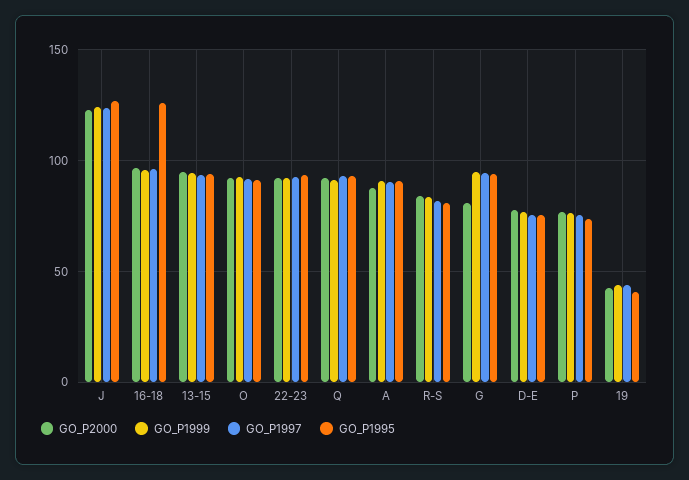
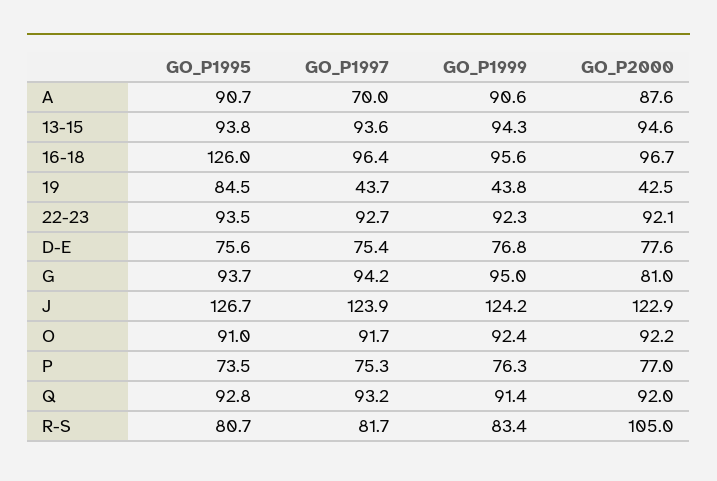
  {
    "GO_P2000": {
      "J": 122.9,
      "16-18": 96.7,
      "13-15": 94.6,
      "O": 92.2,
      "22-23": 92.1,
      "Q": 92,
      "A": 87.6,
-     "R-S": 85,
+     "R-S": 105,
      "G": 81,
      "D-E": 77.6,
      "P": 77,
      "19": 42.5
    },
    "GO_P1999": {
      "J": 124.2,
      "16-18": 95.6,
      "13-15": 94.3,
      "O": 92.4,
      "22-23": 92.3,
      "Q": 91.4,
      "A": 90.6,
      "R-S": 83.4,
      "G": 95,
      "D-E": 76.8,
      "P": 76.3,
      "19": 43.8
    },
    "GO_P1997": {
      "J": 123.9,
      "16-18": 96.4,
      "13-15": 93.6,
      "O": 91.7,
      "22-23": 92.7,
      "Q": 93.2,
-     "A": 90,
+     "A": 70,
      "R-S": 81.7,
      "G": 94.2,
      "D-E": 75.4,
      "P": 75.3,
      "19": 43.7
    },
    "GO_P1995": {
      "J": 126.7,
      "16-18": 126,
      "13-15": 93.8,
      "O": 91,
      "22-23": 93.5,
      "Q": 92.8,
      "A": 90.7,
      "R-S": 80.7,
      "G": 93.7,
      "D-E": 75.6,
      "P": 73.5,
-     "19": 40
+     "19": 84.5
    }
  }

